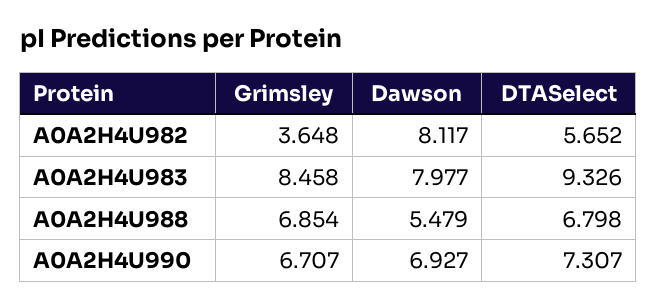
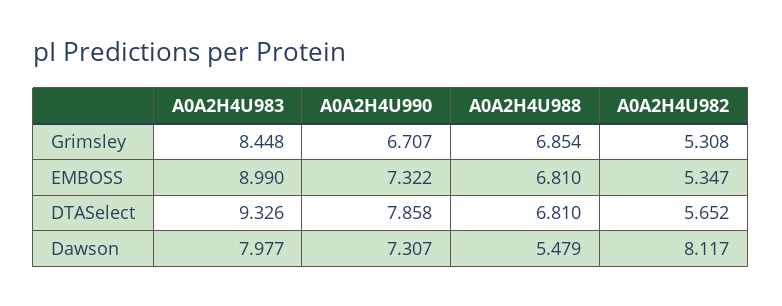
  {
    "Grimsley": {
-     "A0A2H4U982": 3.648,
+     "A0A2H4U982": 5.308,
-     "A0A2H4U983": 8.458,
+     "A0A2H4U983": 8.448,
      "A0A2H4U988": 6.854,
      "A0A2H4U990": 6.707
    },
    "Dawson": {
      "A0A2H4U982": 8.117,
      "A0A2H4U983": 7.977,
      "A0A2H4U988": 5.479,
-     "A0A2H4U990": 6.927
+     "A0A2H4U990": 7.307
    },
    "DTASelect": {
      "A0A2H4U982": 5.652,
      "A0A2H4U983": 9.326,
-     "A0A2H4U988": 6.798,
+     "A0A2H4U988": 6.81,
-     "A0A2H4U990": 7.307
+     "A0A2H4U990": 7.858
-   }
+   },
+   "EMBOSS": {
+     "A0A2H4U983": 8.99,
+     "A0A2H4U990": 7.322,
+     "A0A2H4U988": 6.81,
+     "A0A2H4U982": 5.347
+   }
  }

